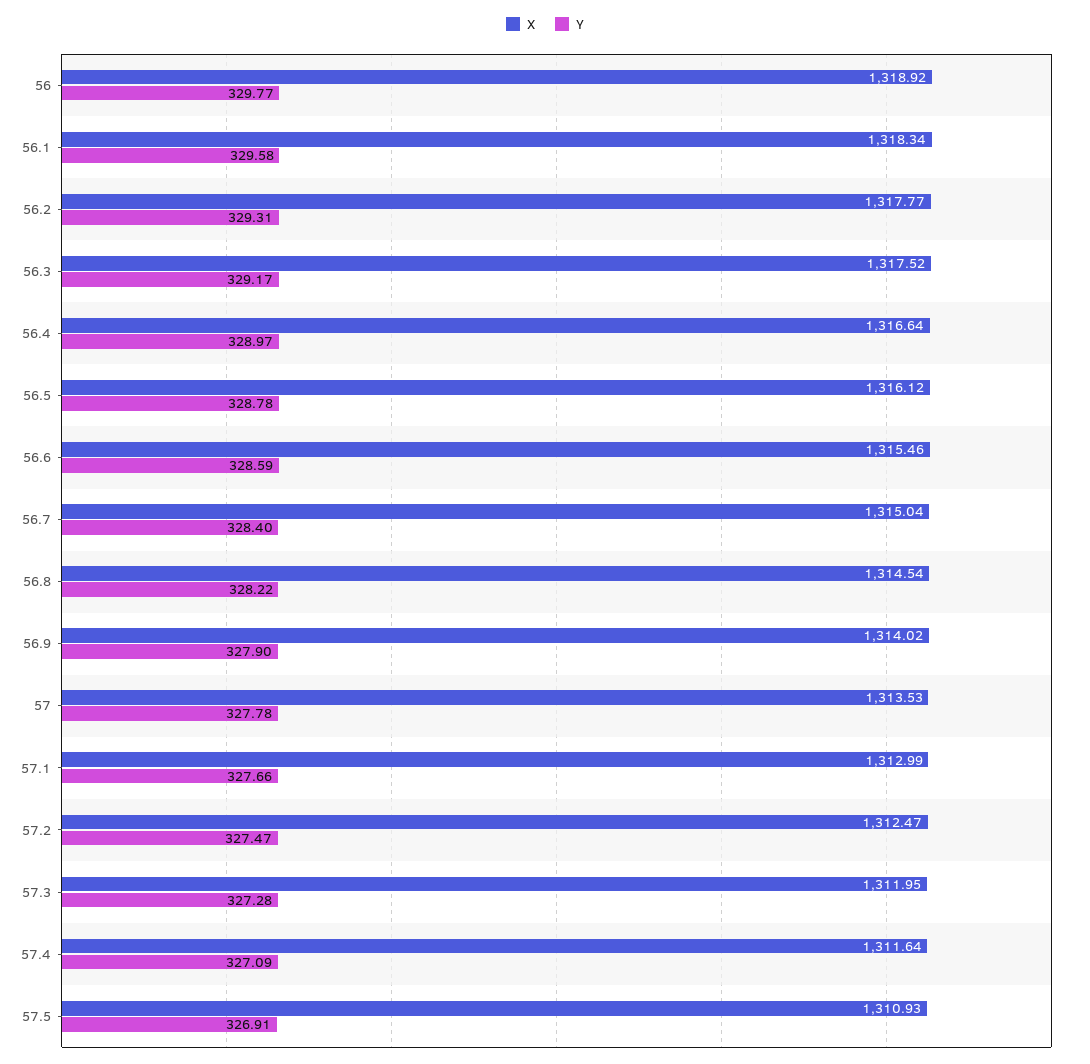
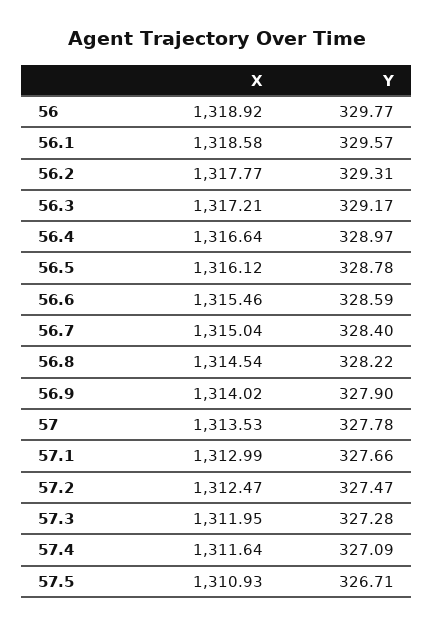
  {
    "X": {
      "56": 1318.92,
-     "56.1": 1318.34,
+     "56.1": 1318.58,
      "56.2": 1317.77,
-     "56.3": 1317.52,
+     "56.3": 1317.21,
      "56.4": 1316.64,
      "56.5": 1316.12,
      "56.6": 1315.46,
      "56.7": 1315.04,
      "56.8": 1314.54,
      "56.9": 1314.02,
      "57": 1313.53,
      "57.1": 1312.99,
      "57.2": 1312.47,
      "57.3": 1311.95,
      "57.4": 1311.64,
      "57.5": 1310.93
    },
    "Y": {
      "56": 329.77,
-     "56.1": 329.58,
+     "56.1": 329.57,
      "56.2": 329.31,
      "56.3": 329.17,
      "56.4": 328.97,
      "56.5": 328.78,
      "56.6": 328.59,
      "56.7": 328.4,
      "56.8": 328.22,
      "56.9": 327.9,
      "57": 327.78,
      "57.1": 327.66,
      "57.2": 327.47,
      "57.3": 327.28,
      "57.4": 327.09,
-     "57.5": 326.91
+     "57.5": 326.71
    }
  }

